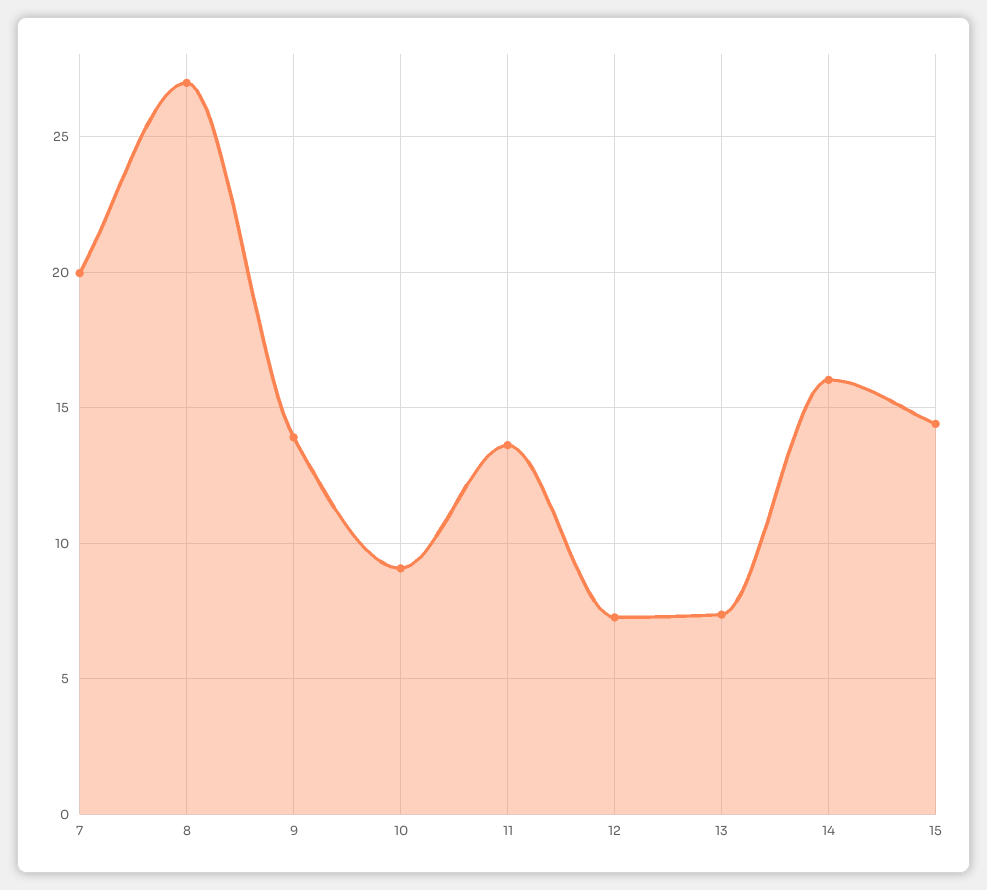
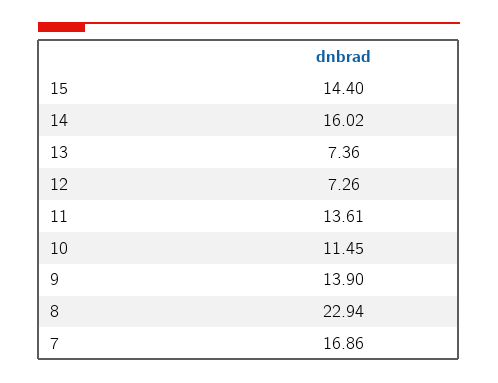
  {
-   "7": 20,
+   "7": 16.86,
-   "8": 27,
+   "8": 22.94,
    "9": 13.9,
-   "10": 9,
+   "10": 11.45,
    "11": 13.61,
    "12": 7.26,
    "13": 7.36,
    "14": 16.02,
    "15": 14.4
  }

